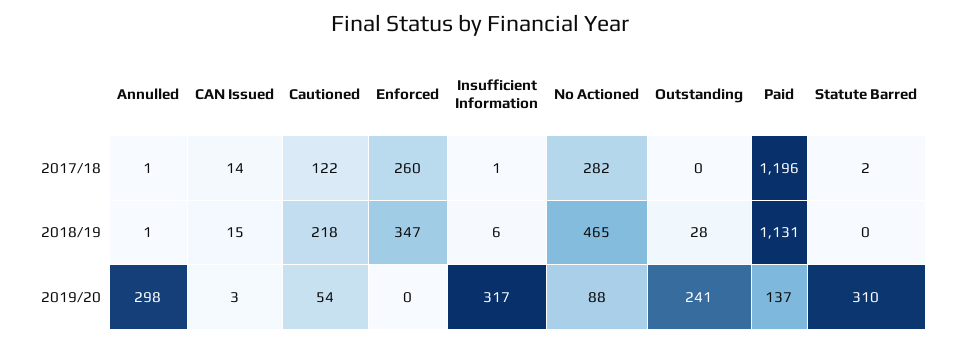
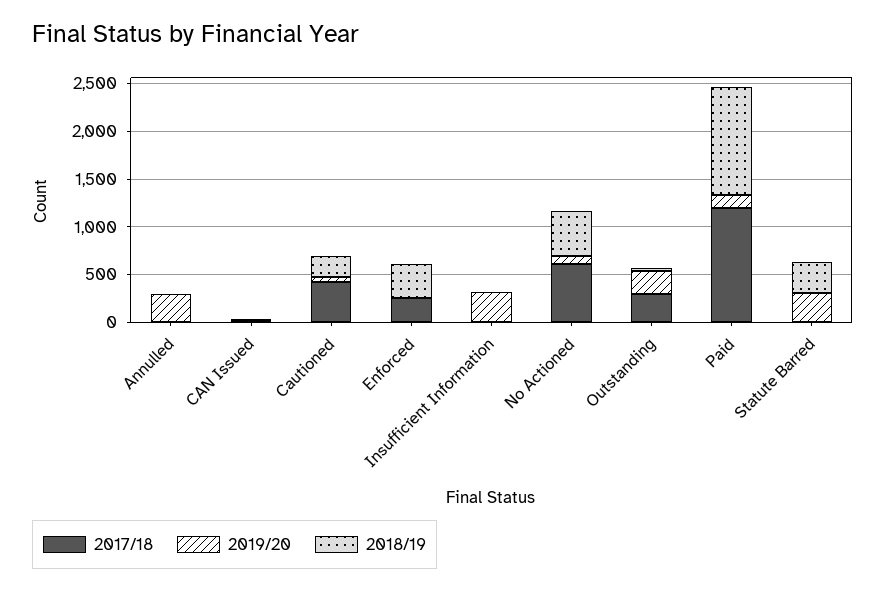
  {
    "2017/18": {
      "Annulled": 1,
      "CAN Issued": 14,
-     "Cautioned": 122,
+     "Cautioned": 400,
      "Enforced": 260,
      "Insufficient Information": 1,
-     "No Actioned": 282,
+     "No Actioned": 600,
-     "Outstanding": 0,
+     "Outstanding": 300,
      "Paid": 1196,
      "Statute Barred": 2
    },
    "2018/19": {
      "Annulled": 1,
      "CAN Issued": 15,
      "Cautioned": 218,
      "Enforced": 347,
      "Insufficient Information": 6,
      "No Actioned": 465,
      "Outstanding": 28,
      "Paid": 1131,
-     "Statute Barred": 0
+     "Statute Barred": 300
    },
    "2019/20": {
      "Annulled": 298,
      "CAN Issued": 3,
      "Cautioned": 54,
      "Enforced": 0,
      "Insufficient Information": 317,
      "No Actioned": 88,
      "Outstanding": 241,
      "Paid": 137,
      "Statute Barred": 310
    }
  }

